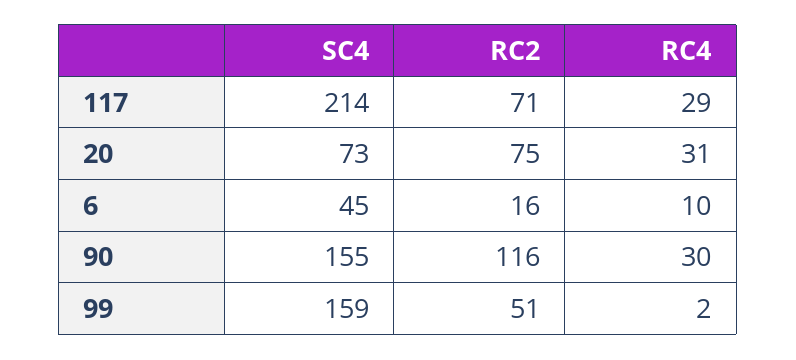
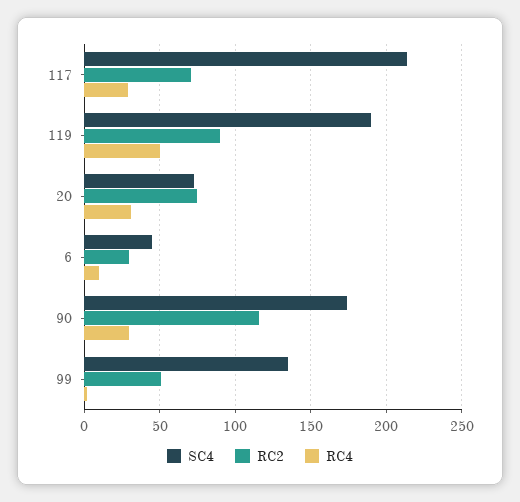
  {
    "SC4": {
      "117": 214,
      "20": 73,
      "6": 45,
-     "90": 155,
+     "90": 175,
-     "99": 159
+     "99": 135,
+     "119": 190
    },
    "RC2": {
      "117": 71,
      "20": 75,
-     "6": 16,
+     "6": 30,
      "90": 116,
-     "99": 51
+     "99": 51,
+     "119": 90
    },
    "RC4": {
      "117": 29,
      "20": 31,
      "6": 10,
      "90": 30,
-     "99": 2
+     "99": 2,
+     "119": 50
    }
  }

